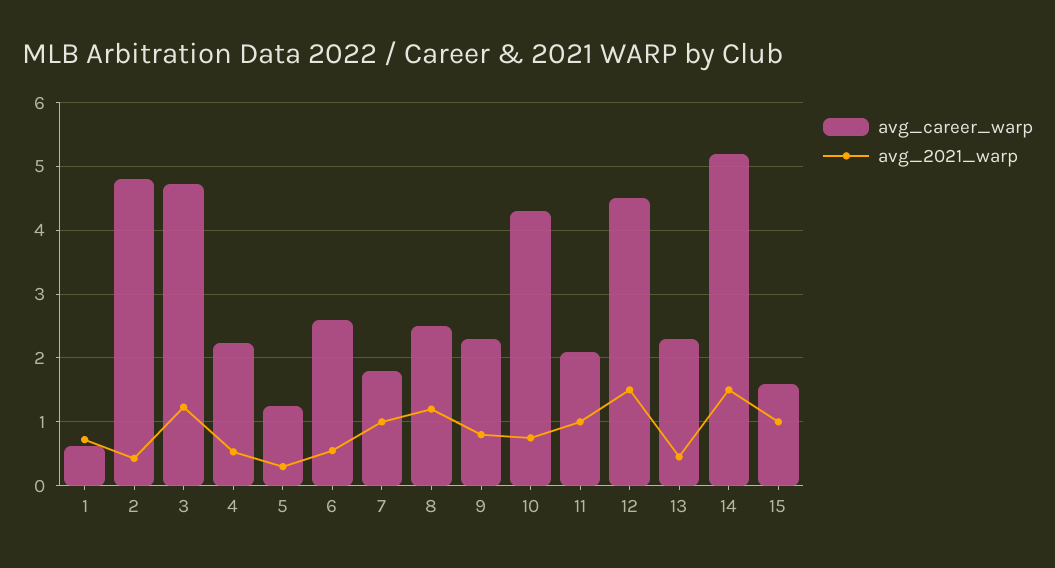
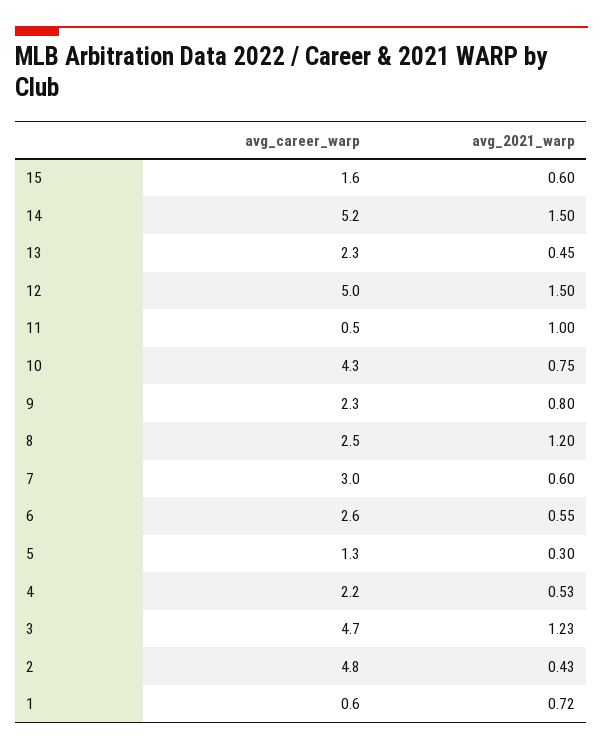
  {
    "avg_career_warp": {
      "1": 0.6,
      "2": 4.8,
      "3": 4.7,
      "4": 2.2,
      "5": 1.3,
      "6": 2.6,
-     "7": 1.8,
+     "7": 3,
      "8": 2.5,
      "9": 2.3,
      "10": 4.3,
-     "11": 2.1,
+     "11": 0.5,
-     "12": 4.5,
+     "12": 5,
      "13": 2.3,
      "14": 5.2,
      "15": 1.6
    },
    "avg_2021_warp": {
      "1": 0.72,
      "2": 0.43,
      "3": 1.23,
      "4": 0.53,
      "5": 0.3,
      "6": 0.55,
-     "7": 1,
+     "7": 0.6,
      "8": 1.2,
      "9": 0.8,
      "10": 0.75,
      "11": 1,
      "12": 1.5,
      "13": 0.45,
      "14": 1.5,
-     "15": 1
+     "15": 0.6
    }
  }

